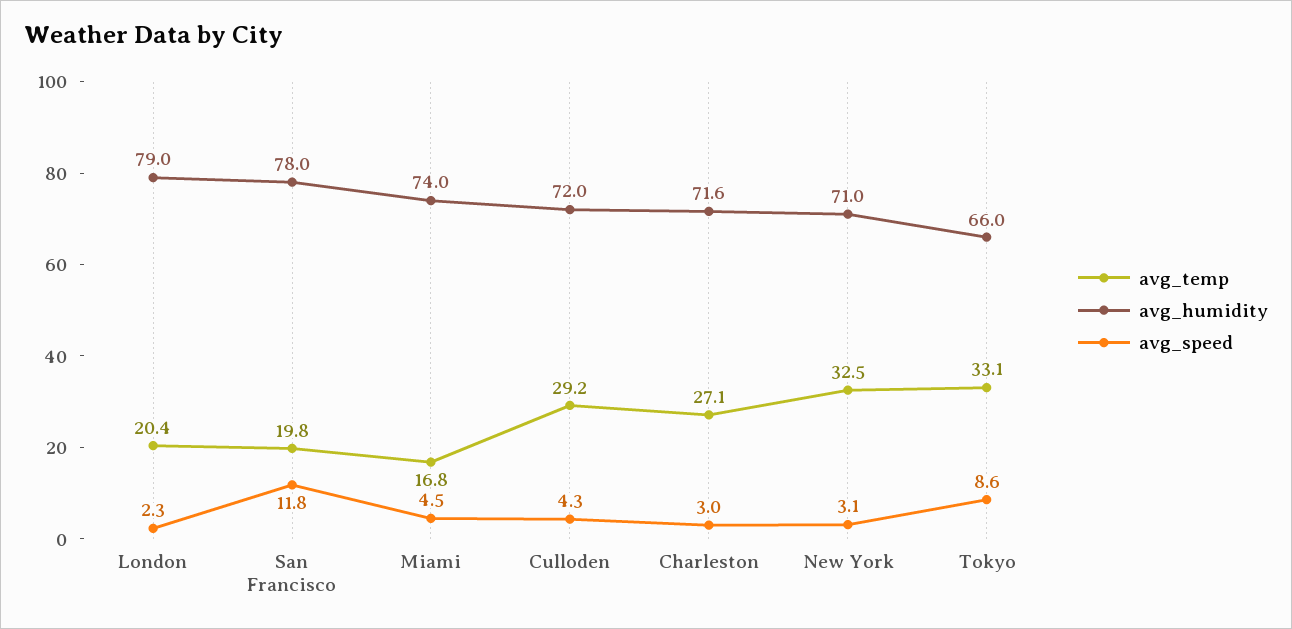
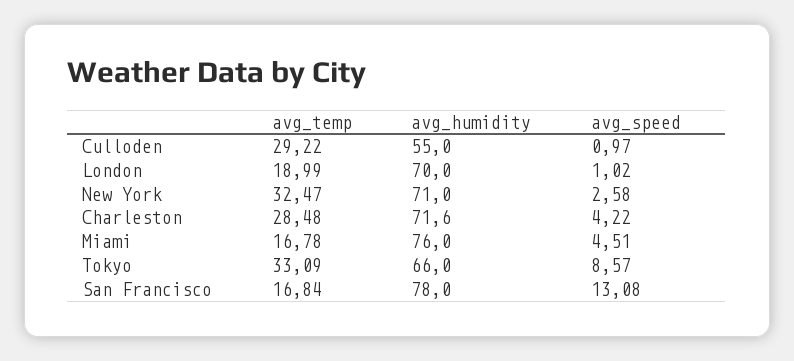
  {
    "avg_temp": {
-     "London": 20.4,
+     "London": 18.99,
-     "San Francisco": 19.8,
+     "San Francisco": 16.84,
      "Miami": 16.78,
      "Culloden": 29.22,
-     "Charleston": 27.1,
+     "Charleston": 28.48,
      "New York": 32.47,
      "Tokyo": 33.09
    },
    "avg_humidity": {
-     "London": 79,
+     "London": 70,
      "San Francisco": 78,
-     "Miami": 74,
+     "Miami": 76,
-     "Culloden": 72,
+     "Culloden": 55,
      "Charleston": 71.6,
      "New York": 71,
      "Tokyo": 66
    },
    "avg_speed": {
-     "London": 2.3,
+     "London": 1.02,
-     "San Francisco": 11.8,
+     "San Francisco": 13.08,
      "Miami": 4.51,
-     "Culloden": 4.3,
+     "Culloden": 0.97,
-     "Charleston": 3,
+     "Charleston": 4.22,
-     "New York": 3.1,
+     "New York": 2.58,
      "Tokyo": 8.57
    }
  }

